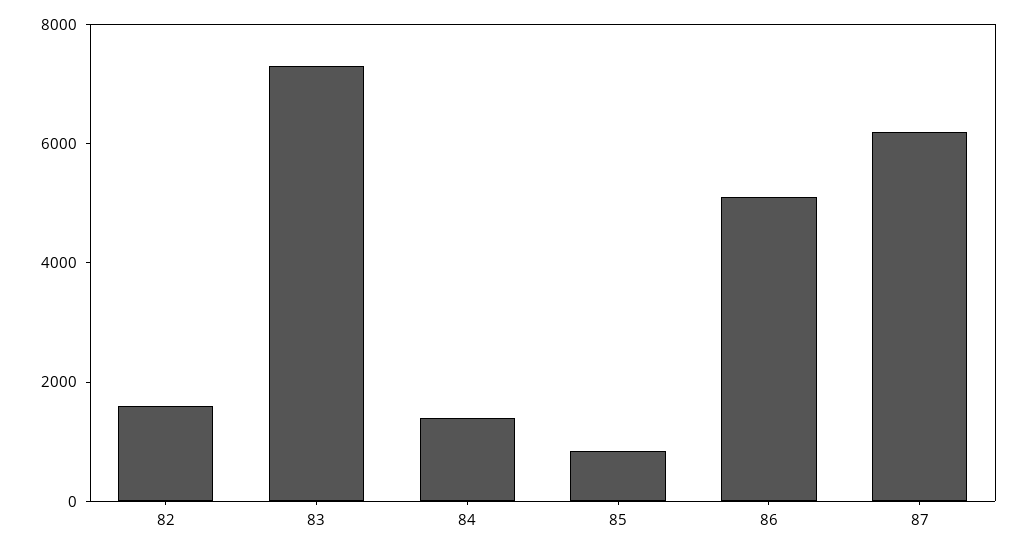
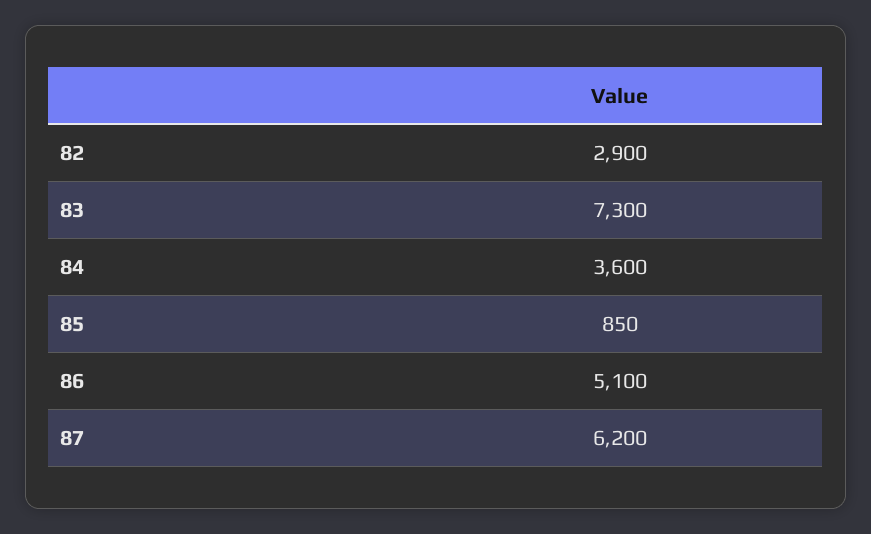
  {
-   "82": 1500,
+   "82": 2900,
    "83": 7300,
-   "84": 1500,
+   "84": 3600,
    "85": 850,
    "86": 5100,
    "87": 6200
  }

